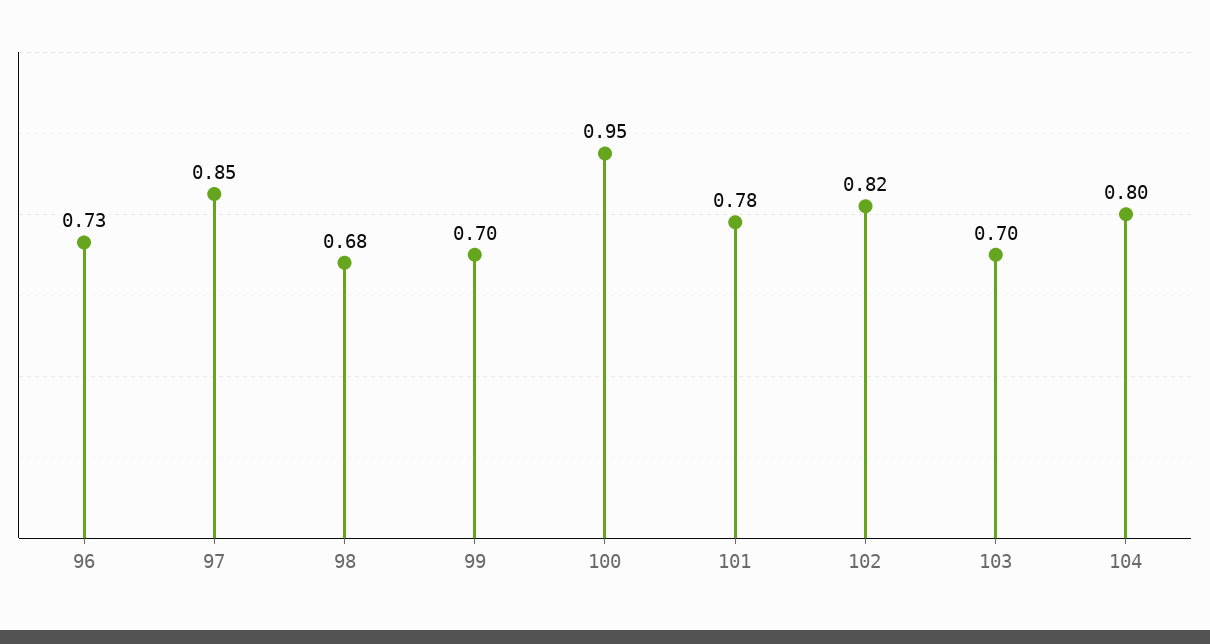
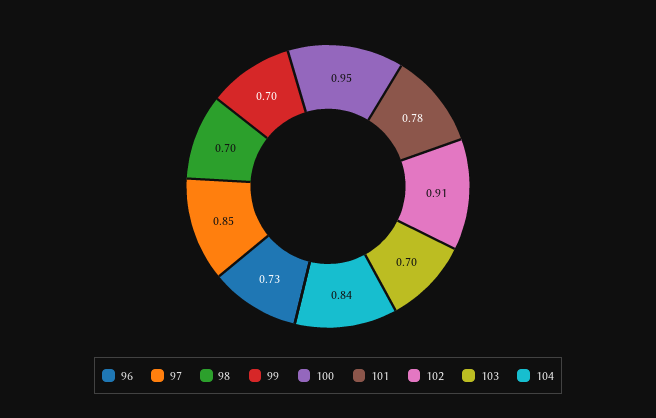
  {
    "96": 0.73,
    "97": 0.85,
-   "98": 0.68,
+   "98": 0.7,
    "99": 0.7,
    "100": 0.95,
    "101": 0.78,
-   "102": 0.82,
+   "102": 0.91,
    "103": 0.7,
-   "104": 0.8
+   "104": 0.84
  }

